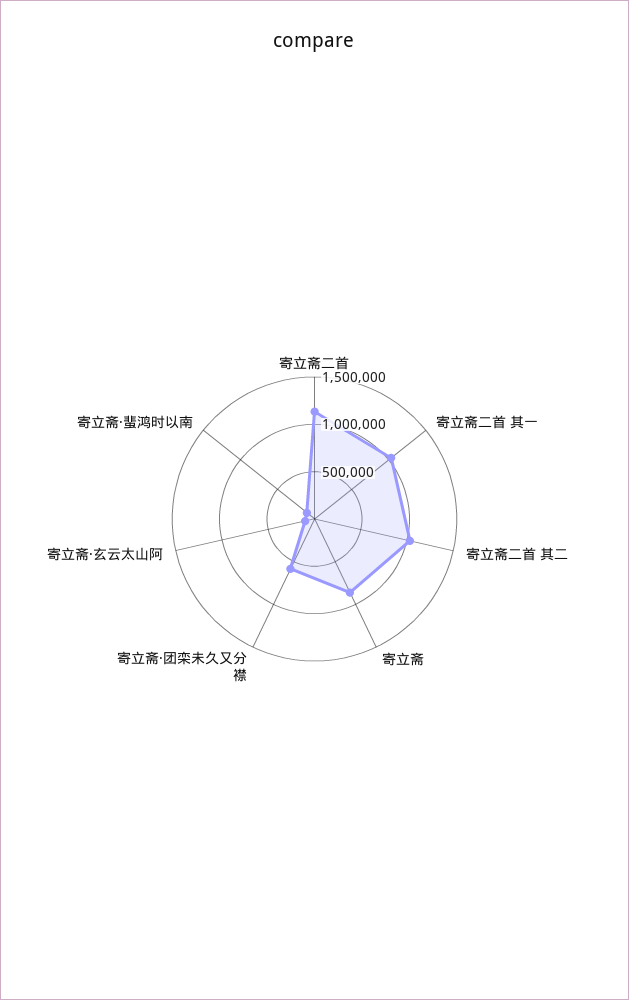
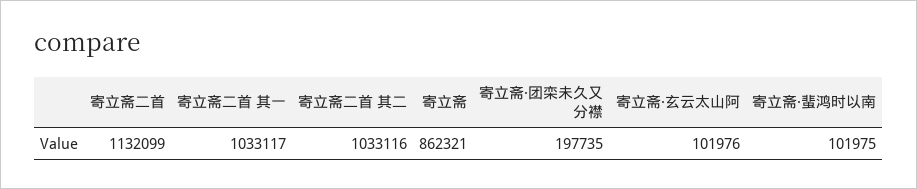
  {
    "寄立斋二首": 1132099,
    "寄立斋二首 其一": 1033117,
    "寄立斋二首 其二": 1033116,
    "寄立斋": 862321,
-   "寄立斋·团栾未久又分襟": 600000,
+   "寄立斋·团栾未久又分襟": 197735,
    "寄立斋·玄云太山阿": 101976,
    "寄立斋·蜚鸿时以南": 101975
  }

